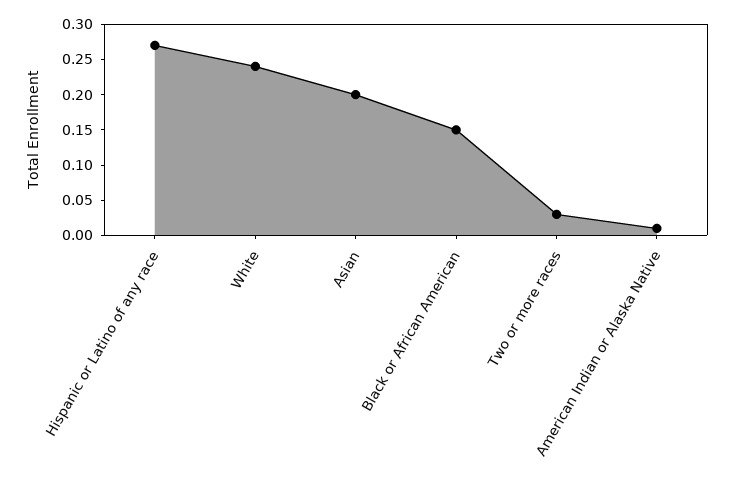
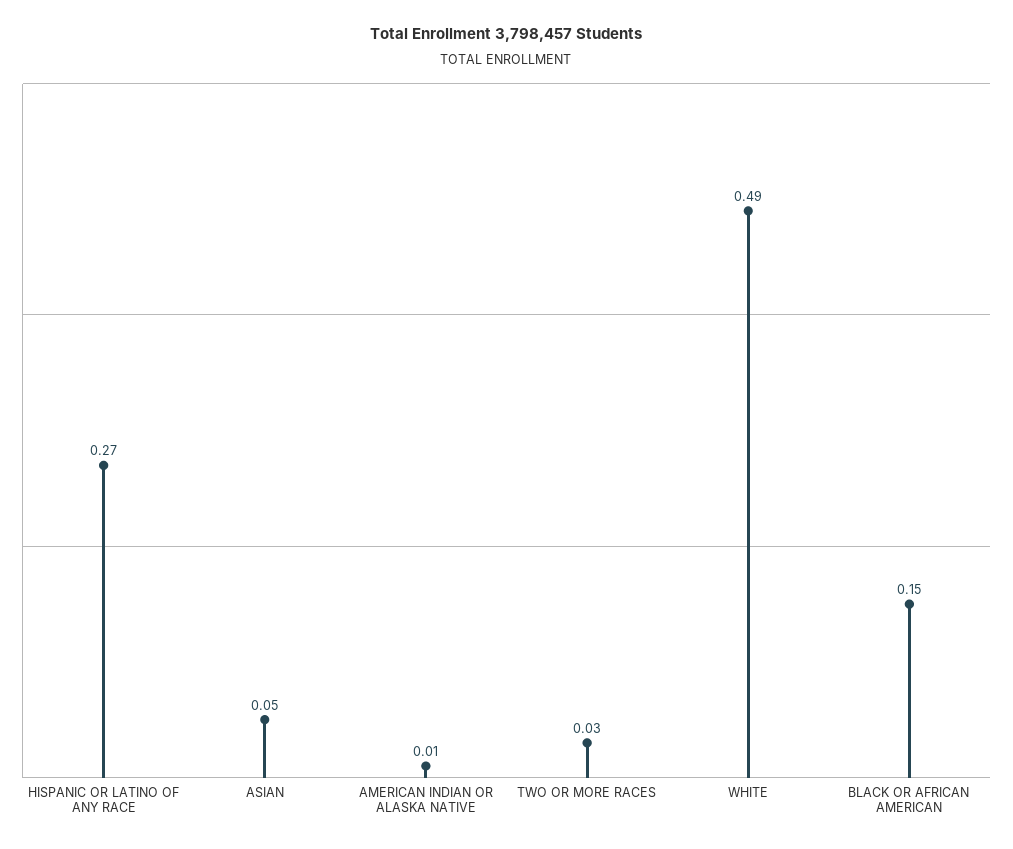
  {
    "Hispanic or Latino of any race": 0.27,
-   "White": 0.25,
+   "White": 0.49,
-   "Asian": 0.2,
+   "Asian": 0.05,
    "Black or African American": 0.15,
    "Two or more races": 0.03,
    "American Indian or Alaska Native": 0.01
  }

